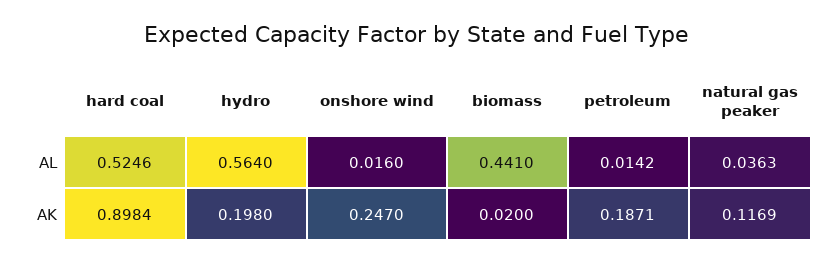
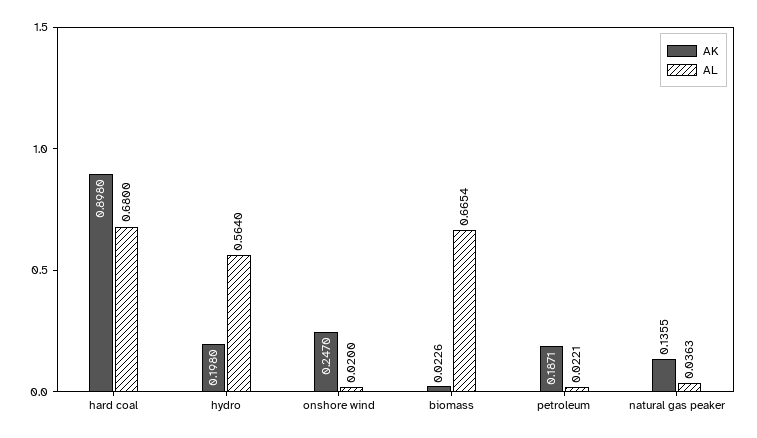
  {
    "AL": {
-     "hard coal": 0.5246,
+     "hard coal": 0.68,
      "hydro": 0.564,
-     "onshore wind": 0.016,
+     "onshore wind": 0.02,
-     "biomass": 0.441,
+     "biomass": 0.6654,
-     "petroleum": 0.0142,
+     "petroleum": 0.0221,
      "natural gas peaker": 0.0363
    },
    "AK": {
-     "hard coal": 0.8984,
+     "hard coal": 0.898,
      "hydro": 0.198,
      "onshore wind": 0.247,
-     "biomass": 0.02,
+     "biomass": 0.0226,
      "petroleum": 0.1871,
-     "natural gas peaker": 0.1169
+     "natural gas peaker": 0.1355
    }
  }

